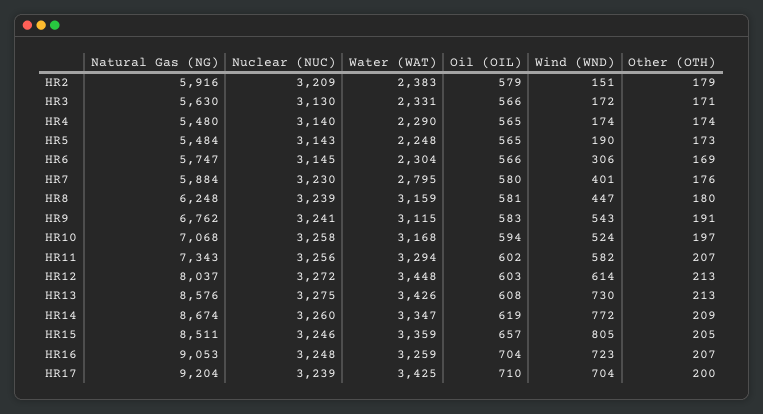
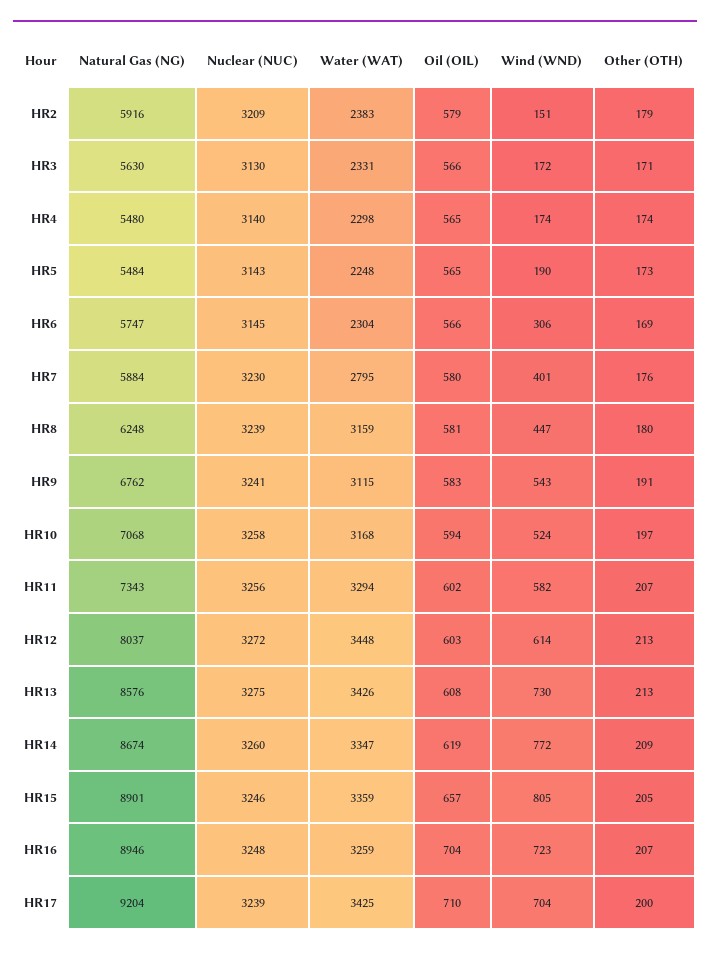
  {
    "Natural Gas (NG)": {
      "HR2": 5916,
      "HR3": 5630,
      "HR4": 5480,
      "HR5": 5484,
      "HR6": 5747,
      "HR7": 5884,
      "HR8": 6248,
      "HR9": 6762,
      "HR10": 7068,
      "HR11": 7343,
      "HR12": 8037,
      "HR13": 8576,
      "HR14": 8674,
-     "HR15": 8511,
+     "HR15": 8901,
-     "HR16": 9053,
+     "HR16": 8946,
      "HR17": 9204
    },
    "Nuclear (NUC)": {
      "HR2": 3209,
      "HR3": 3130,
      "HR4": 3140,
      "HR5": 3143,
      "HR6": 3145,
      "HR7": 3230,
      "HR8": 3239,
      "HR9": 3241,
      "HR10": 3258,
      "HR11": 3256,
      "HR12": 3272,
      "HR13": 3275,
      "HR14": 3260,
      "HR15": 3246,
      "HR16": 3248,
      "HR17": 3239
    },
    "Water (WAT)": {
      "HR2": 2383,
      "HR3": 2331,
-     "HR4": 2290,
+     "HR4": 2298,
      "HR5": 2248,
      "HR6": 2304,
      "HR7": 2795,
      "HR8": 3159,
      "HR9": 3115,
      "HR10": 3168,
      "HR11": 3294,
      "HR12": 3448,
      "HR13": 3426,
      "HR14": 3347,
      "HR15": 3359,
      "HR16": 3259,
      "HR17": 3425
    },
    "Oil (OIL)": {
      "HR2": 579,
      "HR3": 566,
      "HR4": 565,
      "HR5": 565,
      "HR6": 566,
      "HR7": 580,
      "HR8": 581,
      "HR9": 583,
      "HR10": 594,
      "HR11": 602,
      "HR12": 603,
      "HR13": 608,
      "HR14": 619,
      "HR15": 657,
      "HR16": 704,
      "HR17": 710
    },
    "Wind (WND)": {
      "HR2": 151,
      "HR3": 172,
      "HR4": 174,
      "HR5": 190,
      "HR6": 306,
      "HR7": 401,
      "HR8": 447,
      "HR9": 543,
      "HR10": 524,
      "HR11": 582,
      "HR12": 614,
      "HR13": 730,
      "HR14": 772,
      "HR15": 805,
      "HR16": 723,
      "HR17": 704
    },
    "Other (OTH)": {
      "HR2": 179,
      "HR3": 171,
      "HR4": 174,
      "HR5": 173,
      "HR6": 169,
      "HR7": 176,
      "HR8": 180,
      "HR9": 191,
      "HR10": 197,
      "HR11": 207,
      "HR12": 213,
      "HR13": 213,
      "HR14": 209,
      "HR15": 205,
      "HR16": 207,
      "HR17": 200
    }
  }

